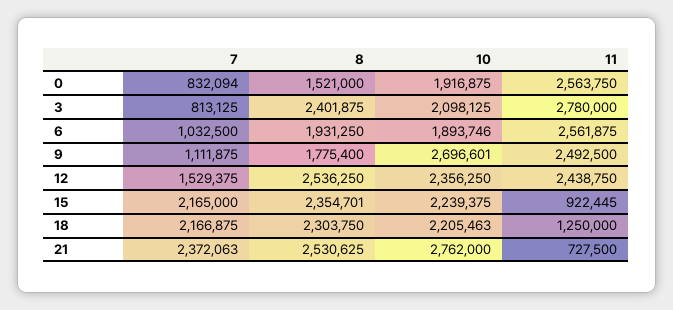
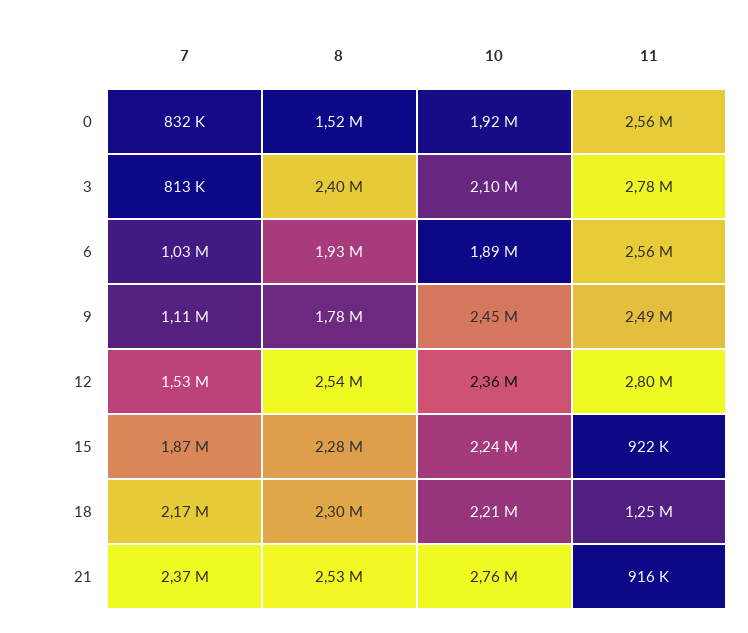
  {
    "7": {
      "0": 832094,
      "3": 813125,
      "6": 1032500,
      "9": 1111875,
      "12": 1529375,
-     "15": 2165000,
+     "15": 1870000,
      "18": 2166875,
      "21": 2372063
    },
    "8": {
      "0": 1521000,
      "3": 2401875,
      "6": 1931250,
      "9": 1775400,
      "12": 2536250,
-     "15": 2354701,
+     "15": 2280000,
      "18": 2303750,
      "21": 2530625
    },
    "10": {
      "0": 1916875,
      "3": 2098125,
      "6": 1893746,
-     "9": 2696601,
+     "9": 2450000,
      "12": 2356250,
      "15": 2239375,
      "18": 2205463,
      "21": 2762000
    },
    "11": {
      "0": 2563750,
      "3": 2780000,
      "6": 2561875,
      "9": 2492500,
-     "12": 2438750,
+     "12": 2800000,
      "15": 922445,
      "18": 1250000,
-     "21": 727500
+     "21": 916000
    }
  }

